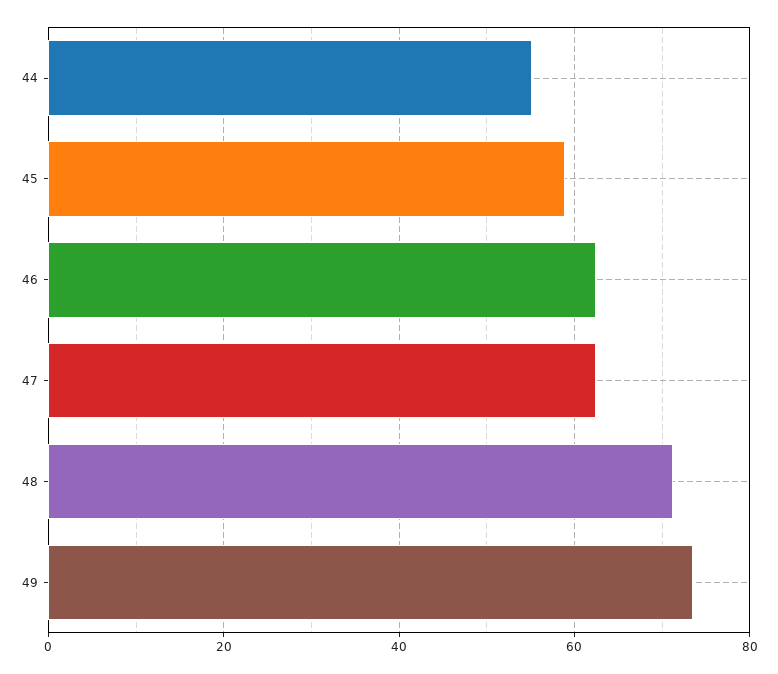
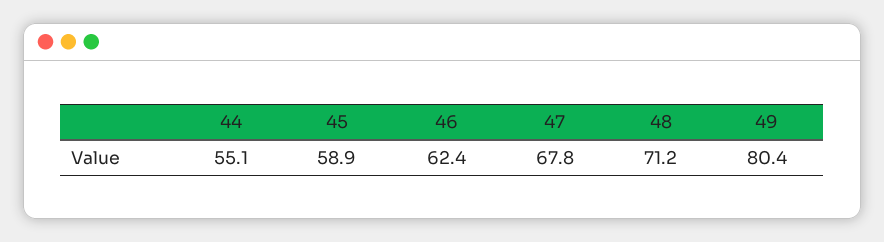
  {
    "44": 55.1,
    "45": 58.9,
    "46": 62.4,
-   "47": 62,
+   "47": 67.8,
    "48": 71.2,
-   "49": 74
+   "49": 80.4
  }

